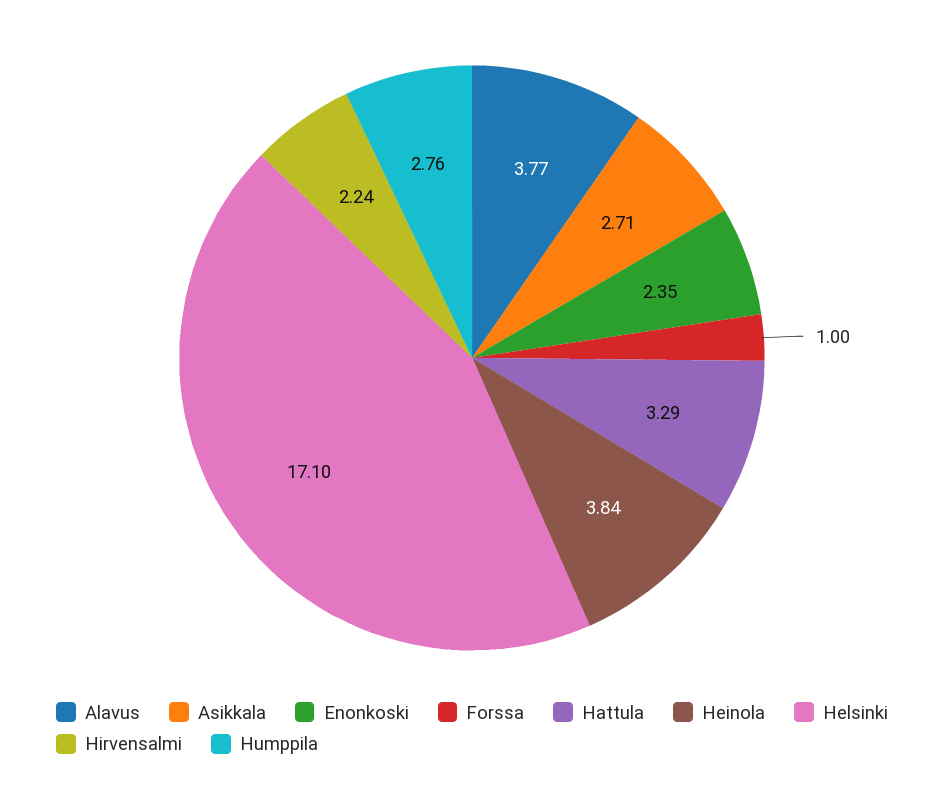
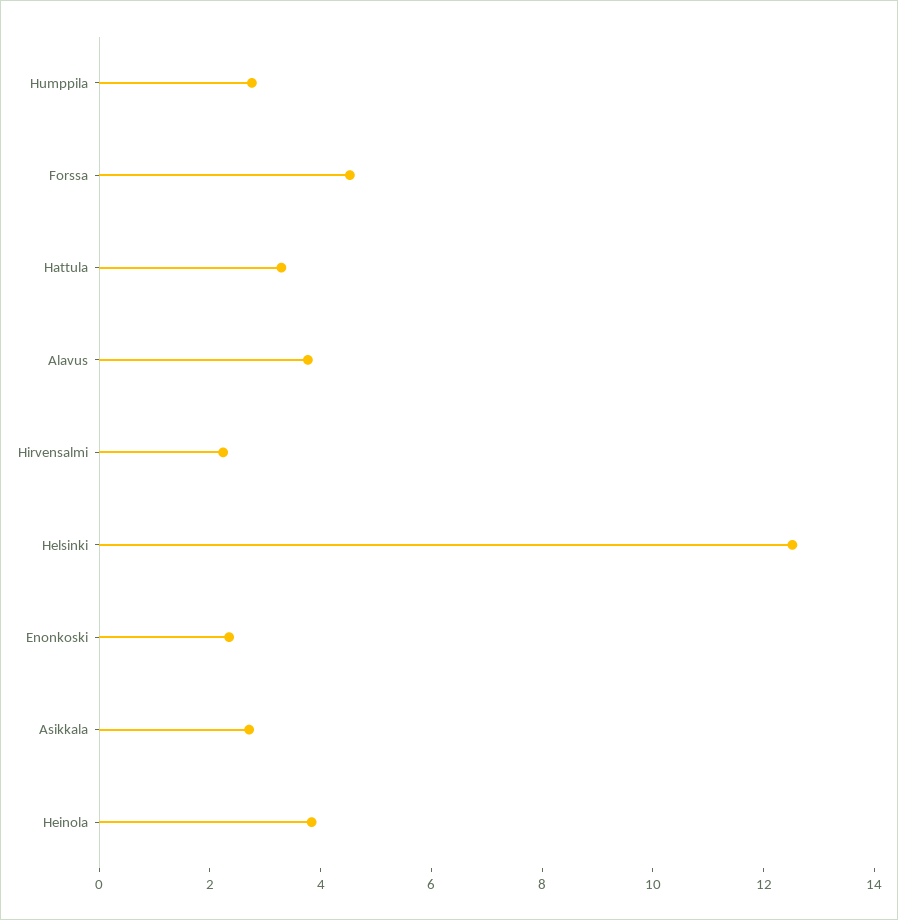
  {
    "Alavus": 3.77,
    "Asikkala": 2.71,
    "Enonkoski": 2.35,
-   "Forssa": 1,
+   "Forssa": 4.5,
    "Hattula": 3.29,
    "Heinola": 3.84,
-   "Helsinki": 17.1,
+   "Helsinki": 12.5,
    "Hirvensalmi": 2.24,
    "Humppila": 2.76
  }

